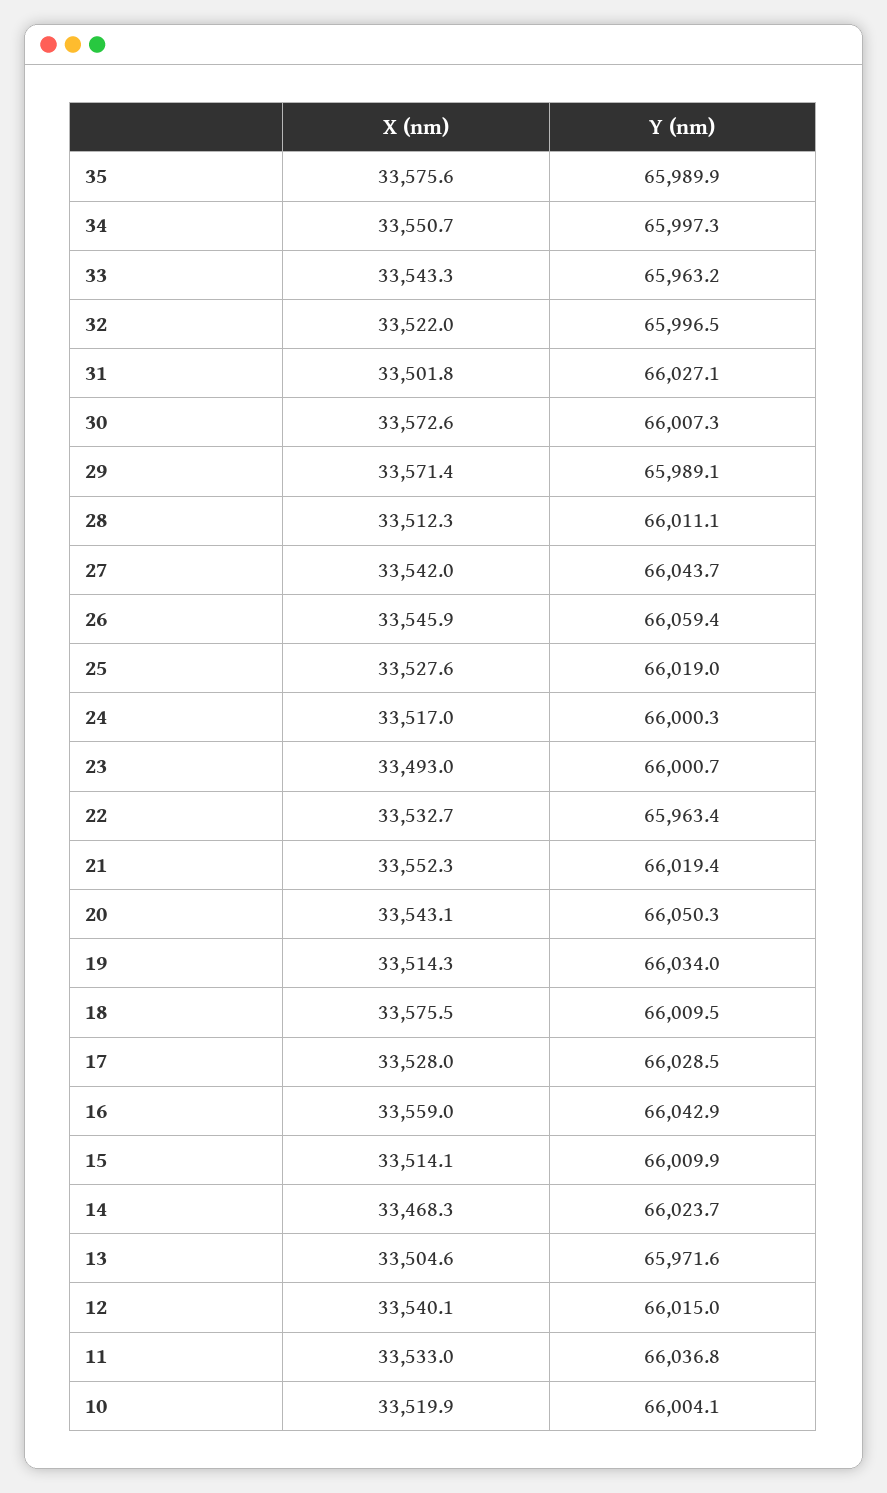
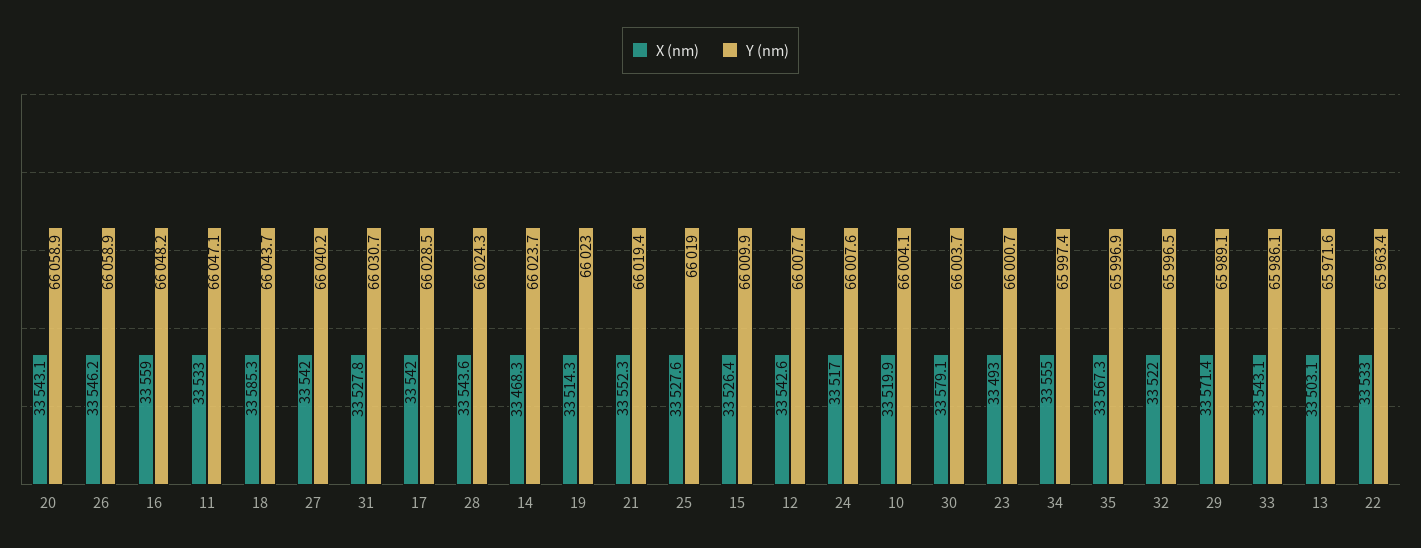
  {
    "X (nm)": {
-     "35": 33575.6,
+     "35": 33567.3,
-     "34": 33550.7,
+     "34": 33555,
-     "33": 33543.3,
+     "33": 33543.1,
      "32": 33522,
-     "31": 33501.8,
+     "31": 33527.8,
-     "30": 33572.6,
+     "30": 33579.1,
      "29": 33571.4,
-     "28": 33512.3,
+     "28": 33543.6,
      "27": 33542,
-     "26": 33545.9,
+     "26": 33546.2,
      "25": 33527.6,
      "24": 33517,
      "23": 33493,
-     "22": 33532.7,
+     "22": 33533,
      "21": 33552.3,
      "20": 33543.1,
      "19": 33514.3,
-     "18": 33575.5,
+     "18": 33585.3,
-     "17": 33528,
+     "17": 33542,
      "16": 33559,
-     "15": 33514.1,
+     "15": 33526.4,
      "14": 33468.3,
-     "13": 33504.6,
+     "13": 33503.1,
-     "12": 33540.1,
+     "12": 33542.6,
      "11": 33533,
      "10": 33519.9
    },
    "Y (nm)": {
-     "35": 65989.9,
+     "35": 65996.9,
-     "34": 65997.3,
+     "34": 65997.4,
-     "33": 65963.2,
+     "33": 65986.1,
      "32": 65996.5,
-     "31": 66027.1,
+     "31": 66030.7,
-     "30": 66007.3,
+     "30": 66003.7,
      "29": 65989.1,
-     "28": 66011.1,
+     "28": 66024.3,
-     "27": 66043.7,
+     "27": 66040.2,
-     "26": 66059.4,
+     "26": 66058.9,
      "25": 66019,
-     "24": 66000.3,
+     "24": 66007.6,
      "23": 66000.7,
      "22": 65963.4,
      "21": 66019.4,
-     "20": 66050.3,
+     "20": 66058.9,
-     "19": 66034,
+     "19": 66023,
-     "18": 66009.5,
+     "18": 66043.7,
      "17": 66028.5,
-     "16": 66042.9,
+     "16": 66048.2,
      "15": 66009.9,
      "14": 66023.7,
      "13": 65971.6,
-     "12": 66015,
+     "12": 66007.7,
-     "11": 66036.8,
+     "11": 66047.1,
      "10": 66004.1
    }
  }

